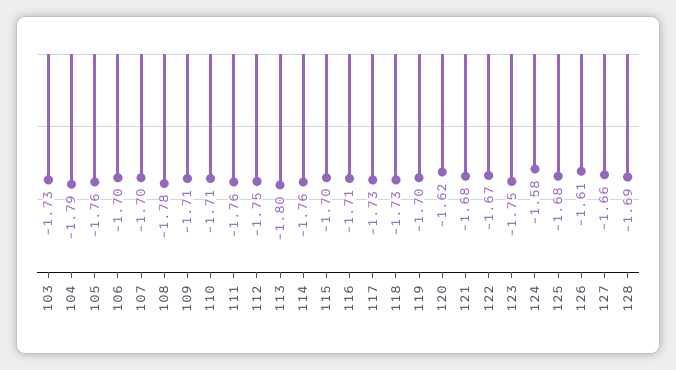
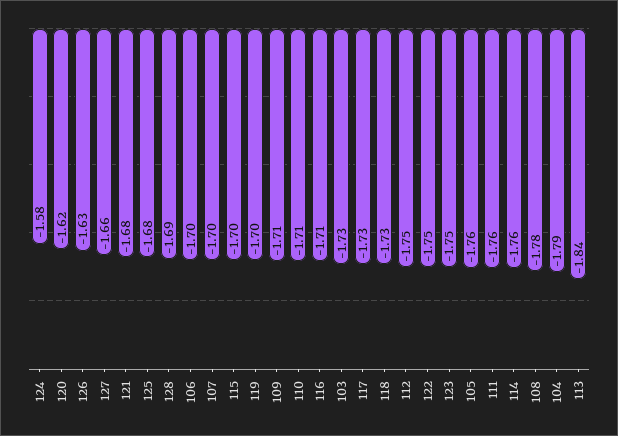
  {
    "103": -1.73,
    "104": -1.79,
    "105": -1.76,
    "106": -1.7,
    "107": -1.7,
    "108": -1.78,
    "109": -1.71,
    "110": -1.71,
    "111": -1.76,
    "112": -1.75,
-   "113": -1.8,
+   "113": -1.84,
    "114": -1.76,
    "115": -1.7,
    "116": -1.71,
    "117": -1.73,
    "118": -1.73,
    "119": -1.7,
    "120": -1.62,
    "121": -1.68,
-   "122": -1.67,
+   "122": -1.75,
    "123": -1.75,
    "124": -1.58,
    "125": -1.68,
-   "126": -1.61,
+   "126": -1.63,
    "127": -1.66,
    "128": -1.69
  }

